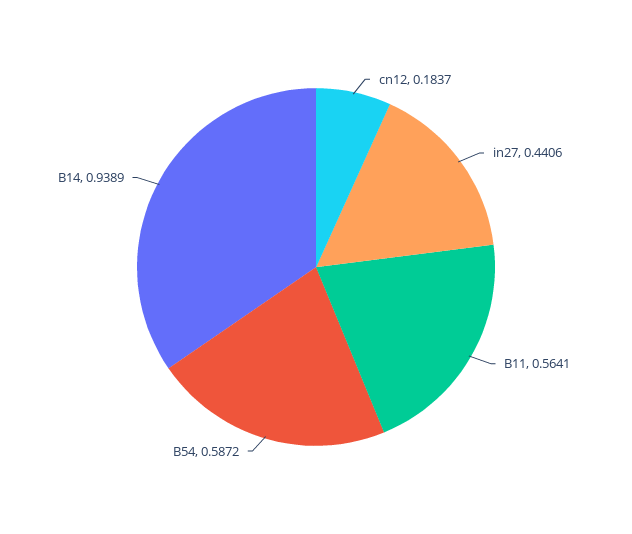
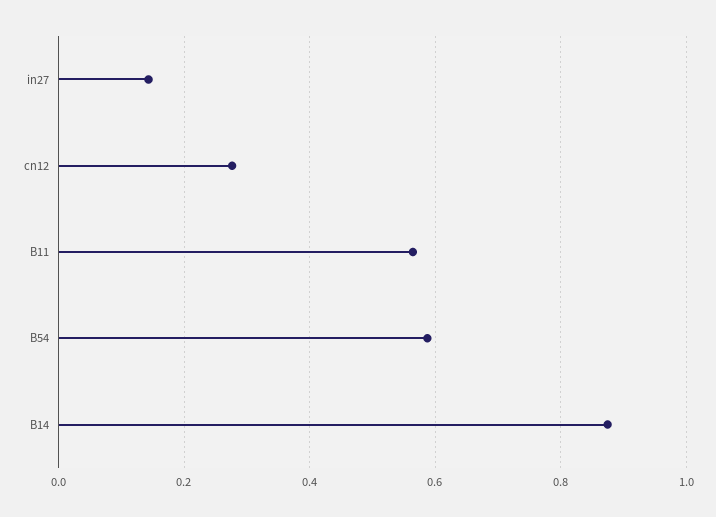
  {
-   "cn12": 0.1837,
+   "cn12": 0.28,
-   "in27": 0.4406,
+   "in27": 0.14,
    "B11": 0.5641,
    "B54": 0.5872,
-   "B14": 0.9389
+   "B14": 0.88
  }

